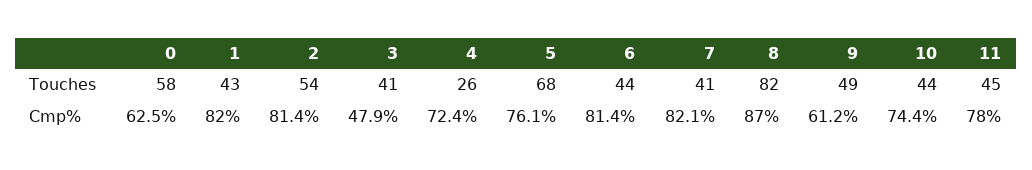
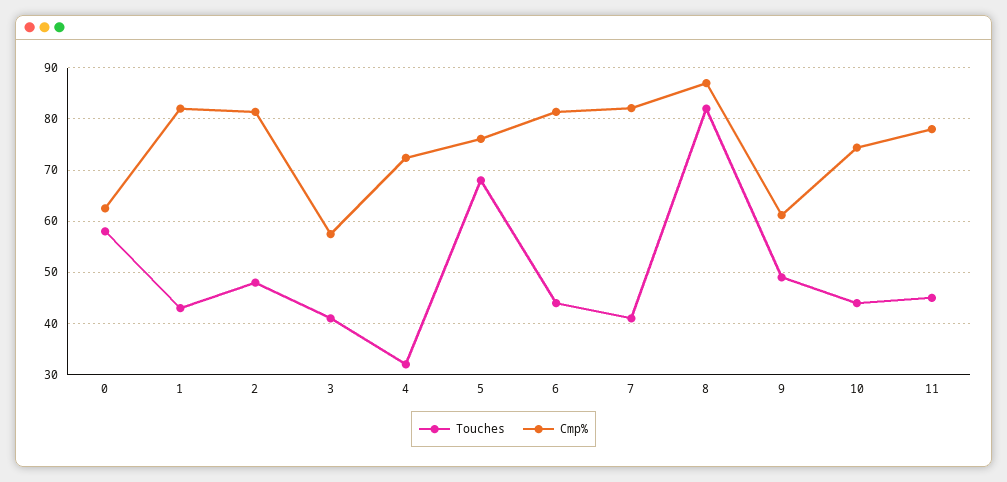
  {
    "Touches": {
      "0": 58,
      "1": 43,
-     "2": 54,
+     "2": 48,
      "3": 41,
-     "4": 26,
+     "4": 32,
      "5": 68,
      "6": 44,
      "7": 41,
      "8": 82,
      "9": 49,
      "10": 44,
      "11": 45
    },
    "Cmp%": {
      "0": 62.5,
      "1": 82,
      "2": 81.4,
-     "3": 47.9,
+     "3": 58,
      "4": 72.4,
      "5": 76.1,
      "6": 81.4,
      "7": 82.1,
      "8": 87,
      "9": 61.2,
      "10": 74.4,
      "11": 78
    }
  }

